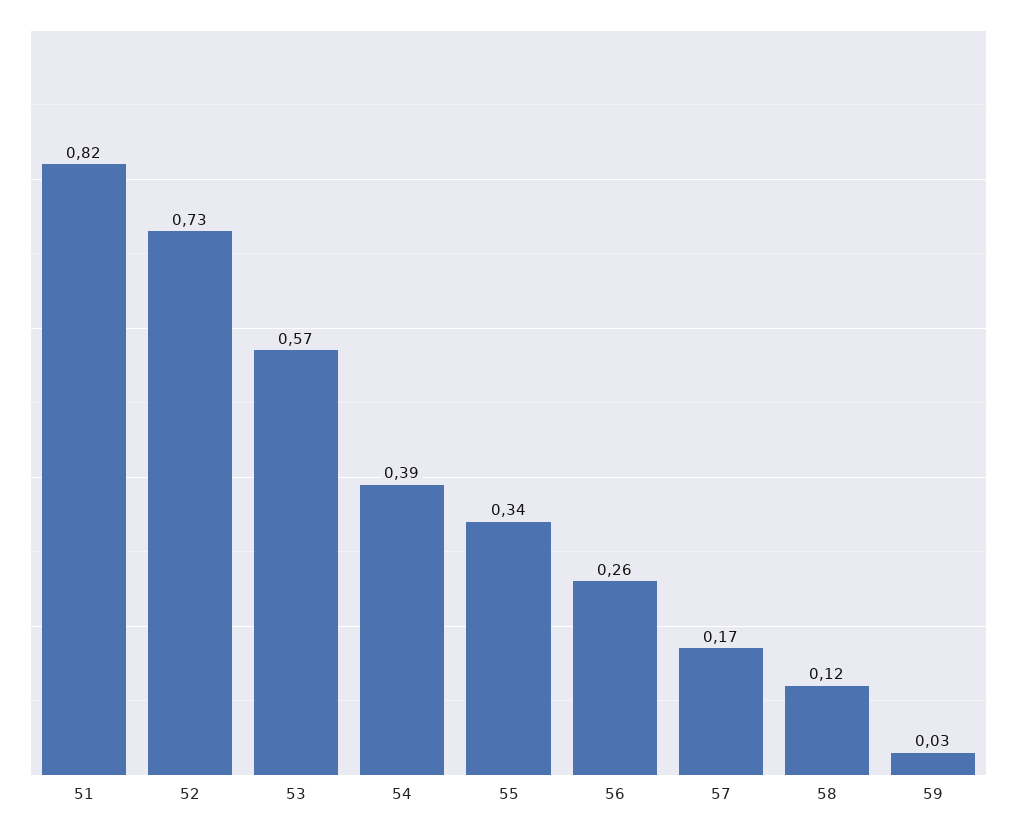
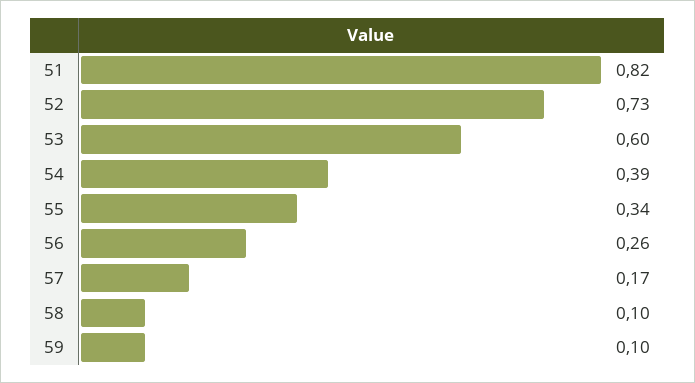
  {
    "51": 0.82,
    "52": 0.73,
-   "53": 0.57,
+   "53": 0.6,
    "54": 0.39,
    "55": 0.34,
    "56": 0.26,
    "57": 0.17,
-   "58": 0.12,
+   "58": 0.1,
-   "59": 0.03
+   "59": 0.1
  }

